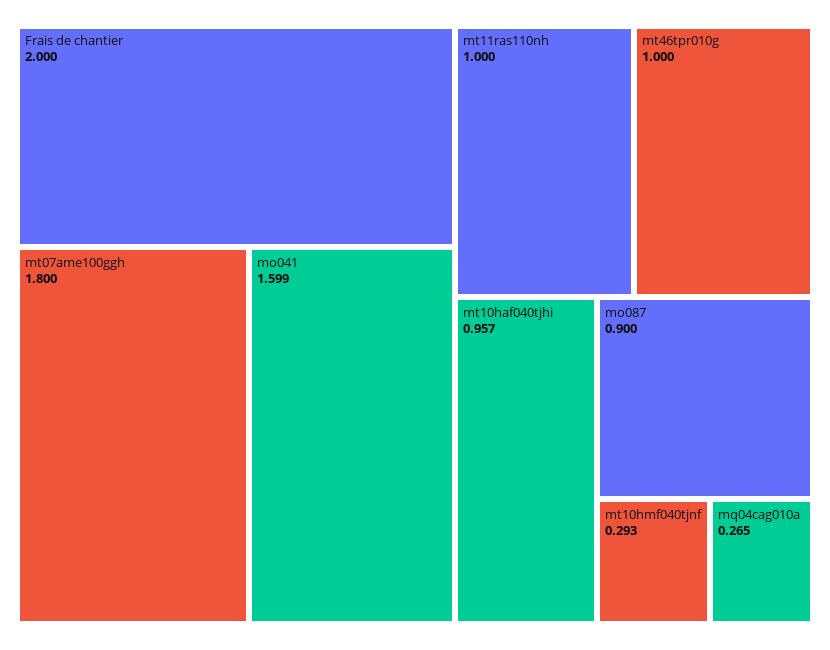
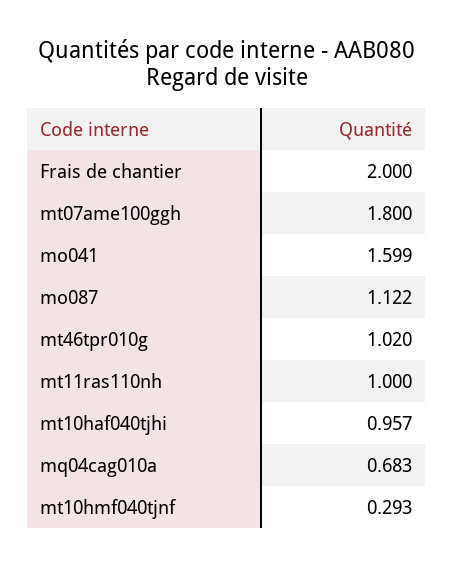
  {
    "Frais de chantier": 2,
    "mt07ame100ggh": 1.8,
    "mo041": 1.599,
    "mt11ras110nh": 1,
-   "mt46tpr010g": 1,
+   "mt46tpr010g": 1.02,
    "mt10haf040tjhi": 0.957,
-   "mo087": 0.9,
+   "mo087": 1.122,
    "mt10hmf040tjnf": 0.293,
-   "mq04cag010a": 0.265
+   "mq04cag010a": 0.683
  }

